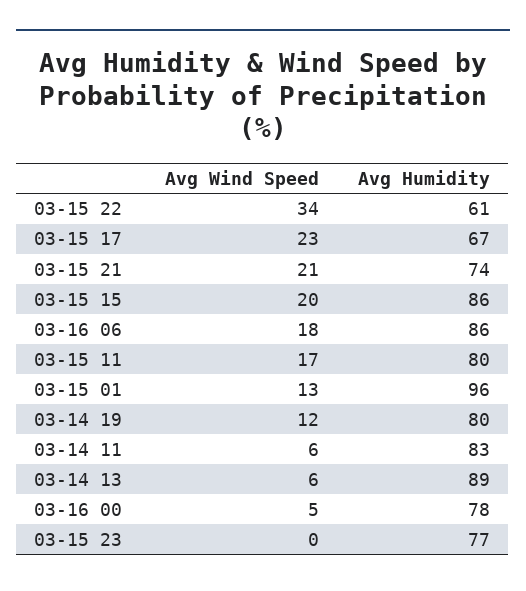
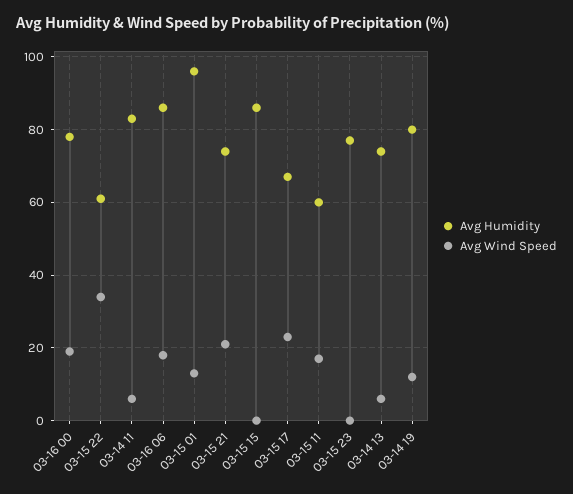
  {
    "Avg Wind Speed": {
      "03-15 22": 34,
      "03-15 17": 23,
      "03-15 21": 21,
-     "03-15 15": 20,
+     "03-15 15": 0,
      "03-16 06": 18,
      "03-15 11": 17,
      "03-15 01": 13,
      "03-14 19": 12,
      "03-14 11": 6,
      "03-14 13": 6,
-     "03-16 00": 5,
+     "03-16 00": 20,
      "03-15 23": 0
    },
    "Avg Humidity": {
      "03-15 22": 61,
      "03-15 17": 67,
      "03-15 21": 74,
      "03-15 15": 86,
      "03-16 06": 86,
-     "03-15 11": 80,
+     "03-15 11": 60,
      "03-15 01": 96,
      "03-14 19": 80,
      "03-14 11": 83,
-     "03-14 13": 89,
+     "03-14 13": 75,
      "03-16 00": 78,
      "03-15 23": 77
    }
  }

